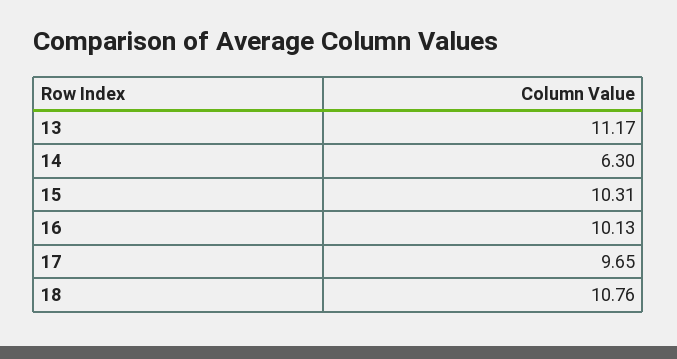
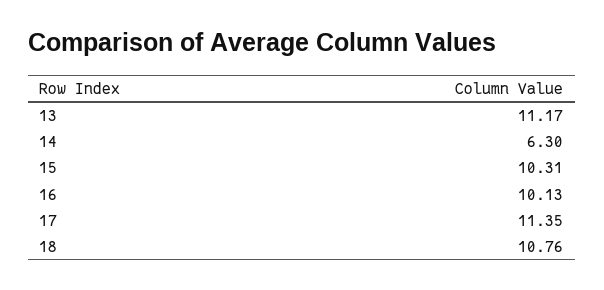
  {
    "13": 11.17,
    "14": 6.3,
    "15": 10.31,
    "16": 10.13,
-   "17": 9.65,
+   "17": 11.35,
    "18": 10.76
  }

